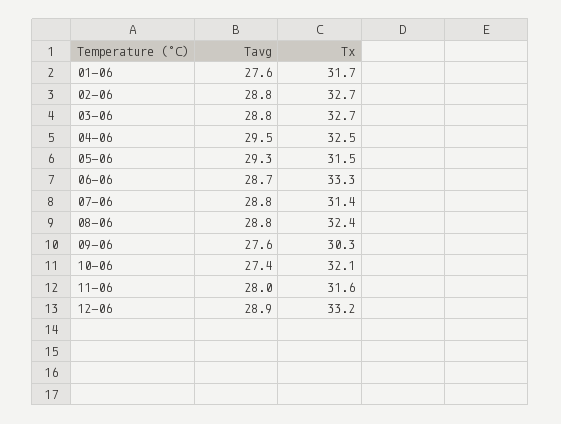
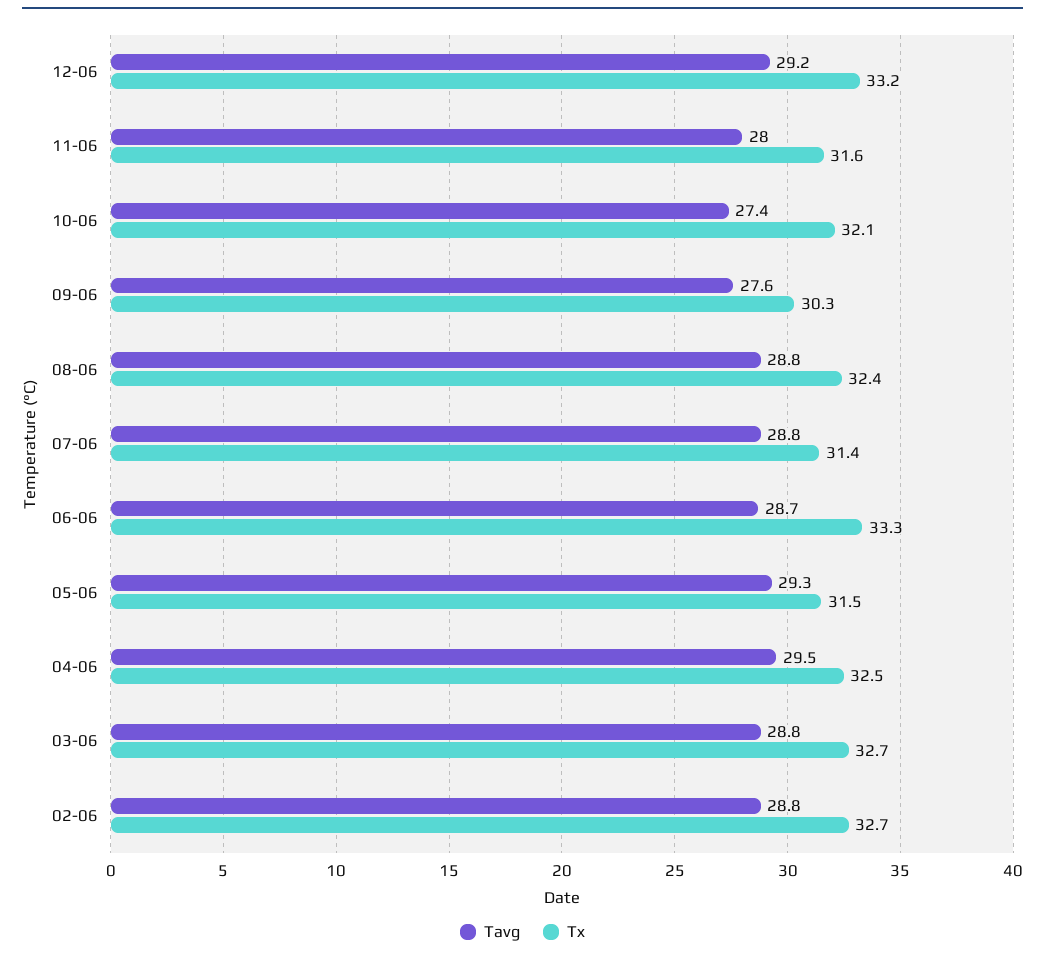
  {
    "Tavg": {
-     "01-06": 27.6,
      "02-06": 28.8,
      "03-06": 28.8,
      "04-06": 29.5,
      "05-06": 29.3,
      "06-06": 28.7,
      "07-06": 28.8,
      "08-06": 28.8,
      "09-06": 27.6,
      "10-06": 27.4,
      "11-06": 28,
-     "12-06": 28.9
+     "12-06": 29.2
    },
    "Tx": {
-     "01-06": 31.7,
      "02-06": 32.7,
      "03-06": 32.7,
      "04-06": 32.5,
      "05-06": 31.5,
      "06-06": 33.3,
      "07-06": 31.4,
      "08-06": 32.4,
      "09-06": 30.3,
      "10-06": 32.1,
      "11-06": 31.6,
      "12-06": 33.2
    }
  }

